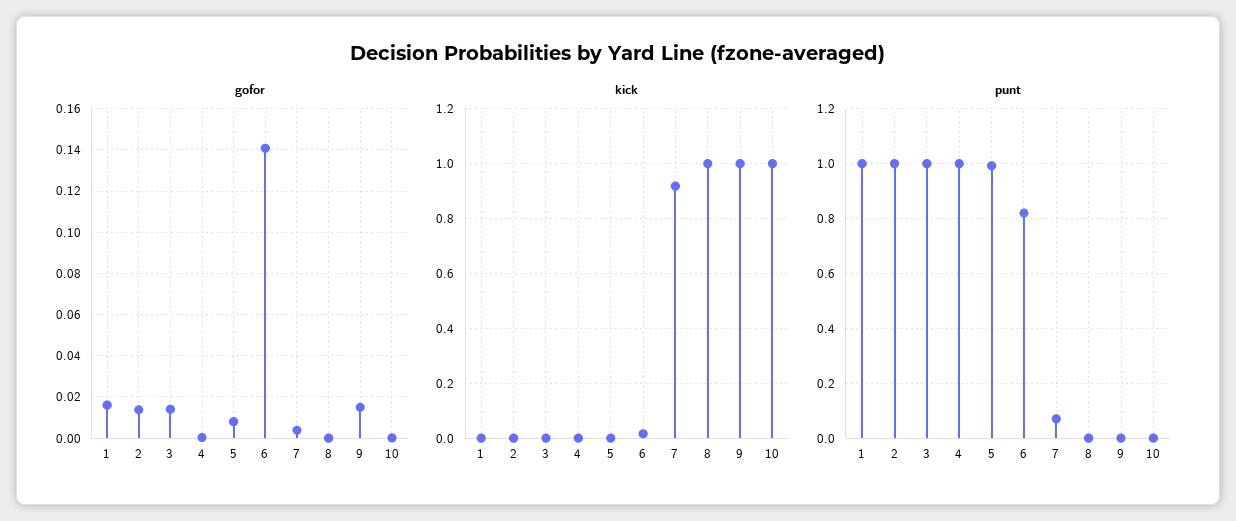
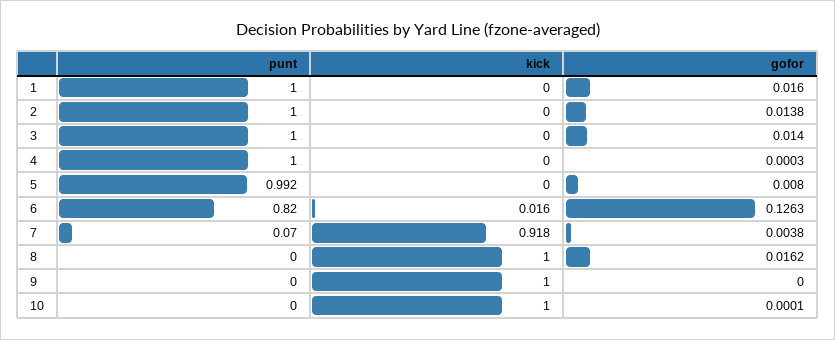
  {
    "gofor": {
      "1": 0.016,
      "2": 0.0138,
      "3": 0.014,
      "4": 0.0003,
      "5": 0.008,
-     "6": 0.14,
+     "6": 0.1263,
      "7": 0.0038,
-     "8": 0,
+     "8": 0.0162,
-     "9": 0.015,
+     "9": 0,
      "10": 0.0001
    },
    "kick": {
      "1": 0,
      "2": 0,
      "3": 0,
      "4": 0,
      "5": 0,
      "6": 0.016,
      "7": 0.918,
      "8": 1,
      "9": 1,
      "10": 1
    },
    "punt": {
      "1": 1,
      "2": 1,
      "3": 1,
      "4": 1,
      "5": 0.992,
      "6": 0.82,
      "7": 0.07,
      "8": 0,
      "9": 0,
      "10": 0
    }
  }

